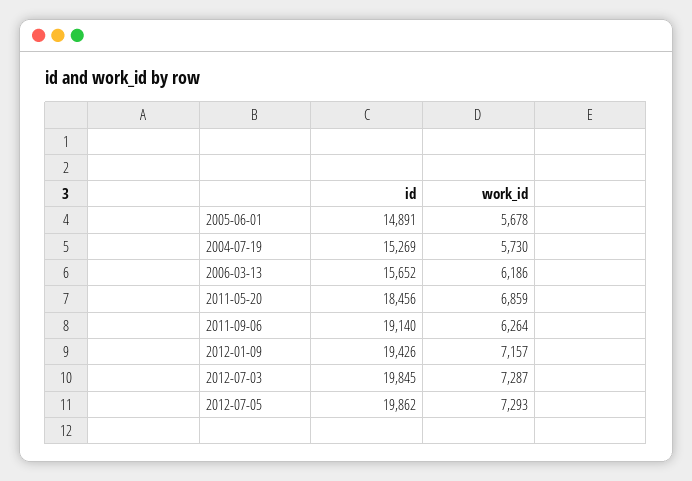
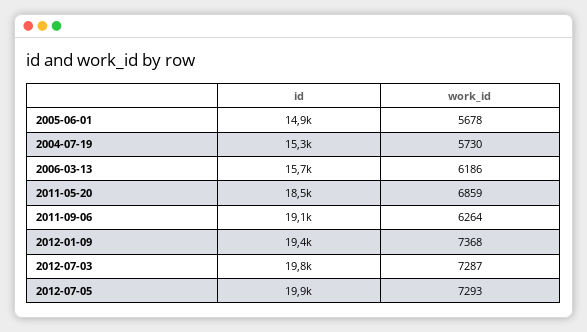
  {
    "id": {
      "2005-06-01": 14891,
      "2004-07-19": 15269,
      "2006-03-13": 15652,
      "2011-05-20": 18456,
      "2011-09-06": 19140,
      "2012-01-09": 19426,
      "2012-07-03": 19845,
      "2012-07-05": 19862
    },
    "work_id": {
      "2005-06-01": 5678,
      "2004-07-19": 5730,
      "2006-03-13": 6186,
      "2011-05-20": 6859,
      "2011-09-06": 6264,
-     "2012-01-09": 7157,
+     "2012-01-09": 7368,
      "2012-07-03": 7287,
      "2012-07-05": 7293
    }
  }

